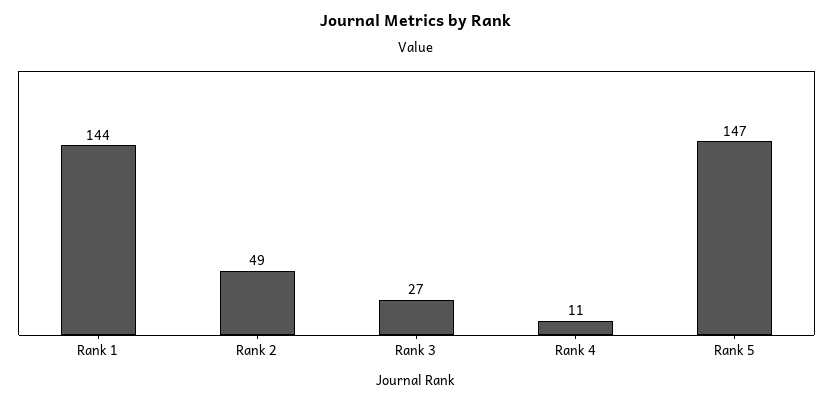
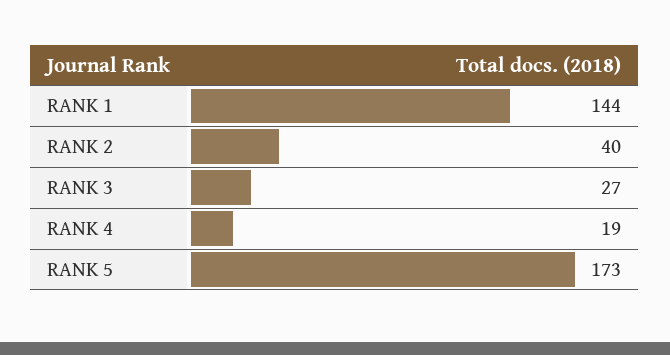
  {
    "Rank 1": 144,
-   "Rank 2": 49,
+   "Rank 2": 40,
    "Rank 3": 27,
-   "Rank 4": 11,
+   "Rank 4": 19,
-   "Rank 5": 147
+   "Rank 5": 173
  }

